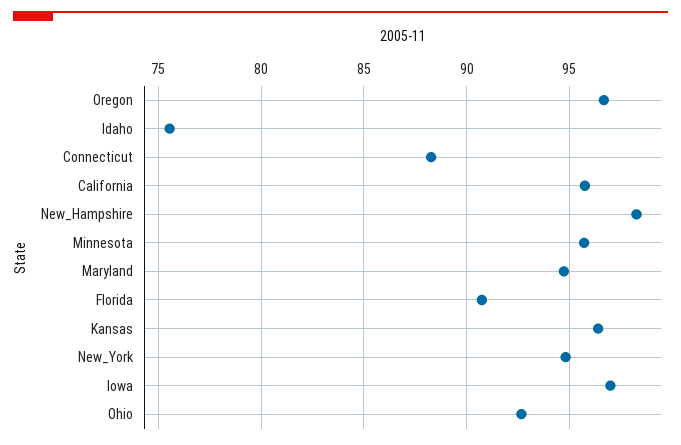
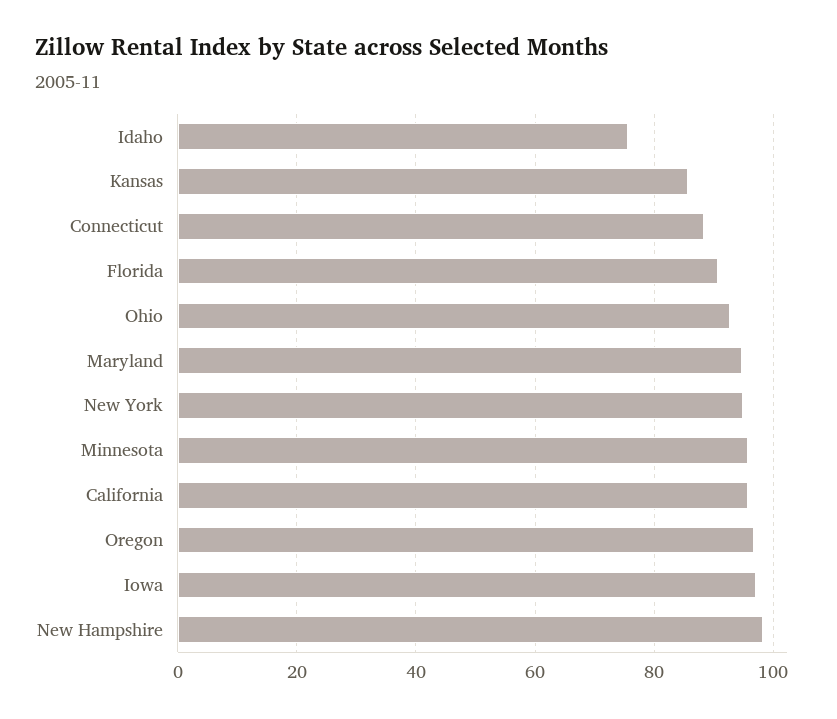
  {
    "Oregon": 96.5,
    "Idaho": 75.5,
    "Connecticut": 88.5,
    "California": 96,
    "New_Hampshire": 98.5,
    "Minnesota": 95.5,
    "Maryland": 94.5,
    "Florida": 90.5,
-   "Kansas": 96.5,
+   "Kansas": 86,
    "New_York": 95,
    "Iowa": 97,
    "Ohio": 92.5
  }

